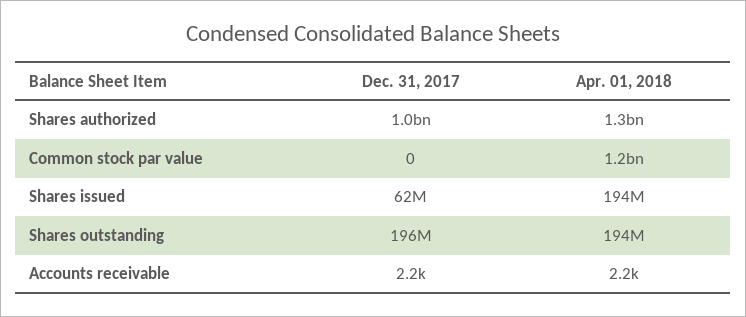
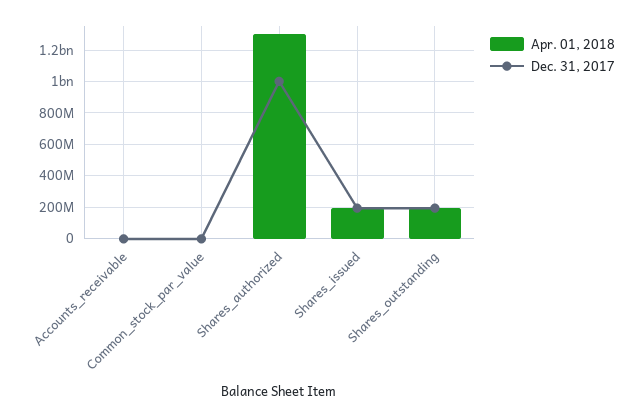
  {
    "Dec. 31, 2017": {
      "Shares authorized": 1000000000,
      "Common stock par value": 0,
-     "Shares issued": 62000000,
+     "Shares issued": 200000000,
      "Shares outstanding": 196000000,
      "Accounts receivable": 2200
    },
    "Apr. 01, 2018": {
      "Shares authorized": 1300000000,
-     "Common stock par value": 1200000000,
+     "Common stock par value": 0,
      "Shares issued": 194000000,
      "Shares outstanding": 194000000,
      "Accounts receivable": 2200
    }
  }

